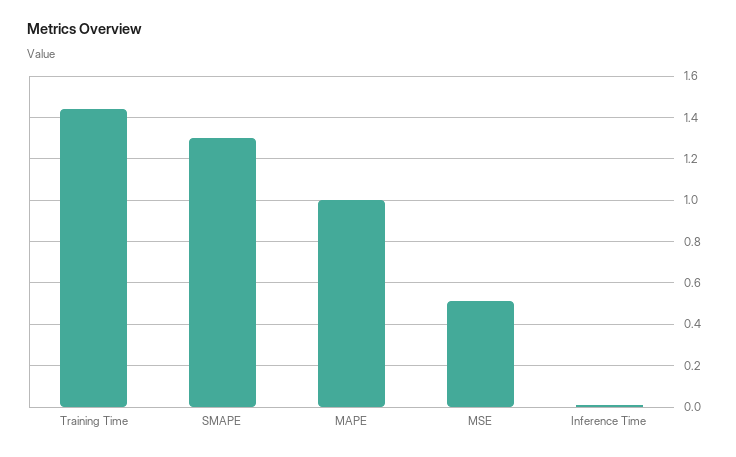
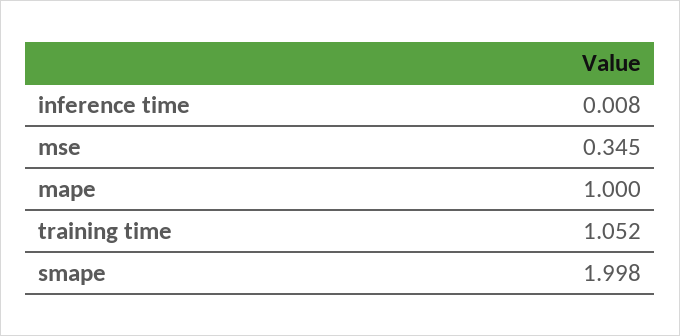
  {
-   "Training Time": 1.45,
+   "Training Time": 1.052,
-   "SMAPE": 1.3,
+   "SMAPE": 1.998,
    "MAPE": 1,
-   "MSE": 0.5,
+   "MSE": 0.345,
    "Inference Time": 0.008
  }

